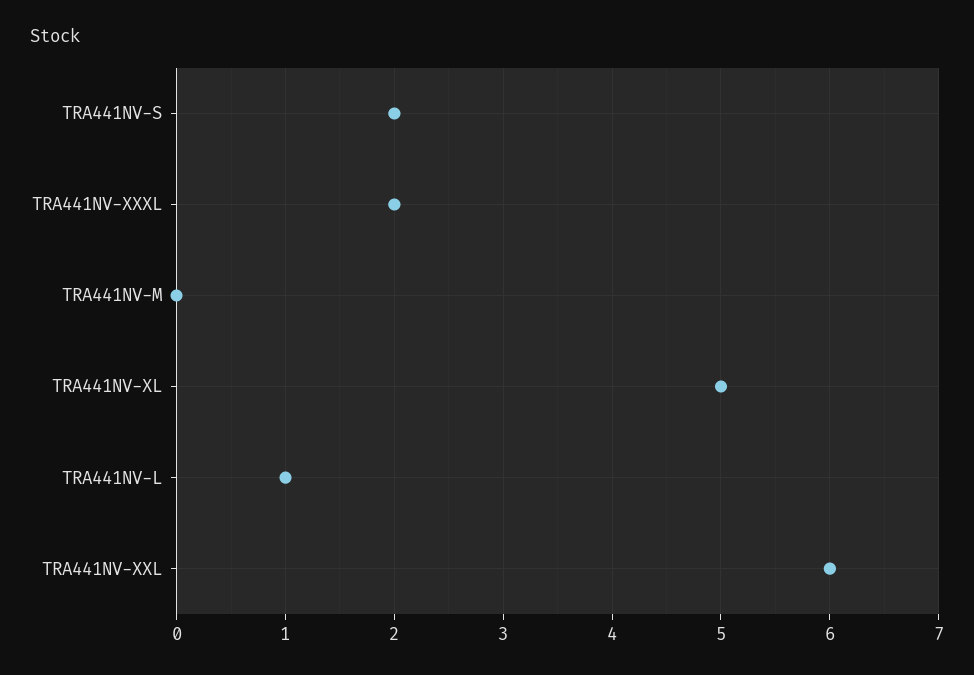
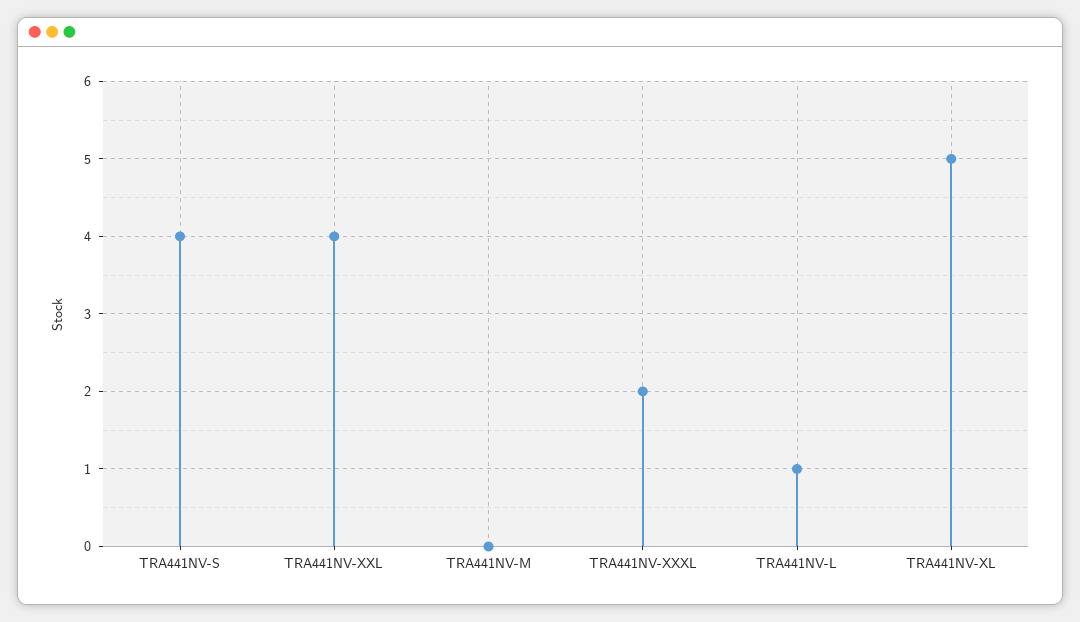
  {
-   "TRA441NV-S": 2,
+   "TRA441NV-S": 4,
    "TRA441NV-XXXL": 2,
    "TRA441NV-M": 0,
    "TRA441NV-XL": 5,
    "TRA441NV-L": 1,
-   "TRA441NV-XXL": 6
+   "TRA441NV-XXL": 4
  }

